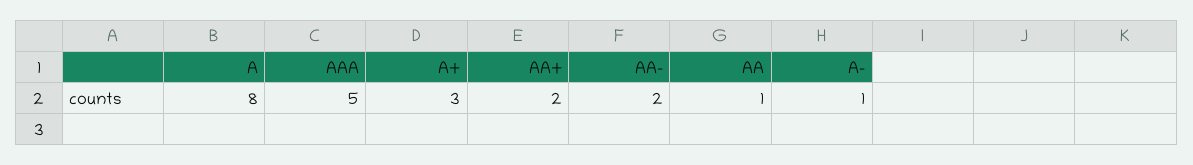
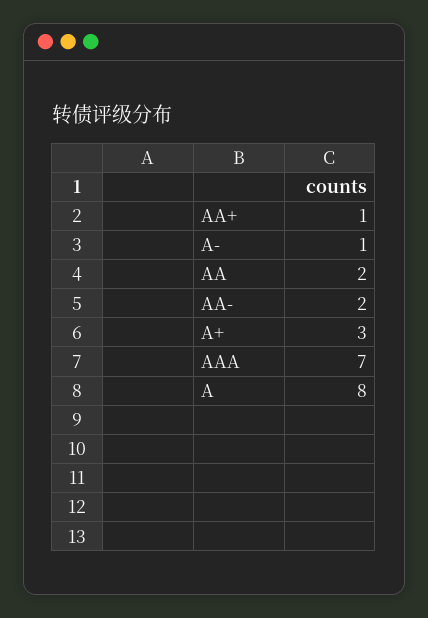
  {
    "A": 8,
-   "AAA": 5,
+   "AAA": 7,
    "A+": 3,
-   "AA+": 2,
+   "AA+": 1,
    "AA-": 2,
-   "AA": 1,
+   "AA": 2,
    "A-": 1
  }

